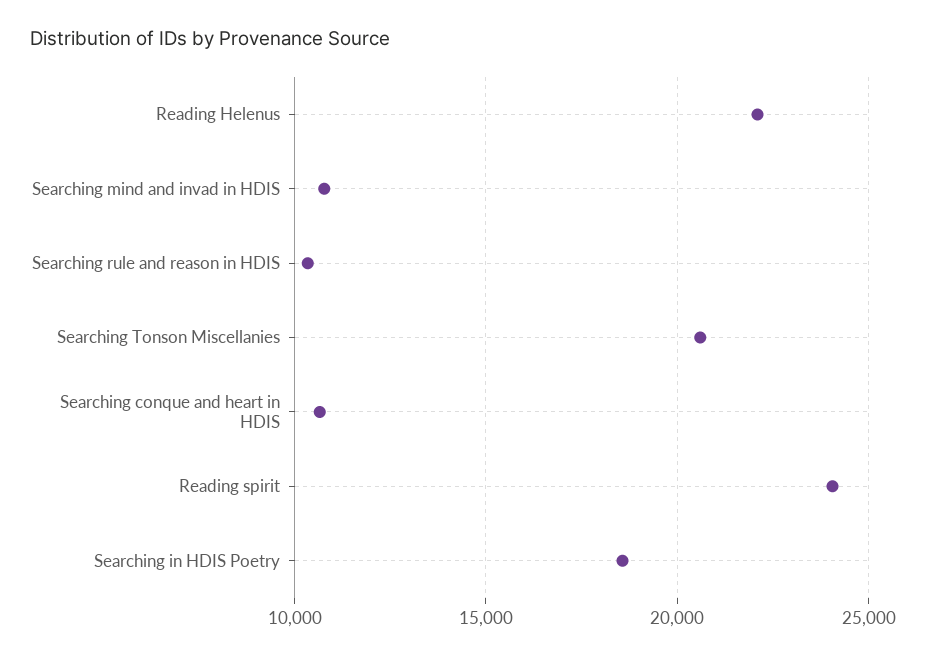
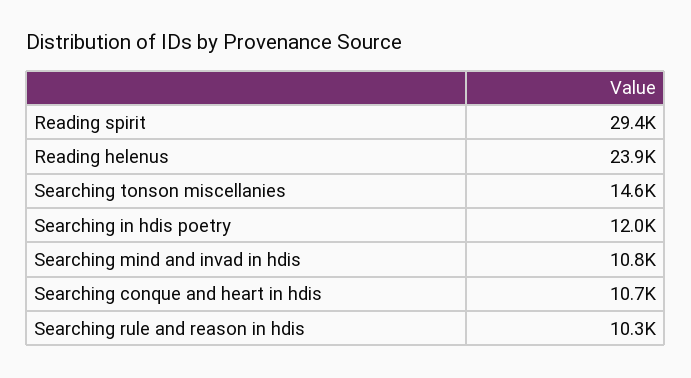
  {
-   "Reading Helenus": 22000,
+   "Reading Helenus": 23900,
    "Searching mind and invad in HDIS": 10800,
    "Searching rule and reason in HDIS": 10300,
-   "Searching Tonson Miscellanies": 20500,
+   "Searching Tonson Miscellanies": 14600,
    "Searching conque and heart in HDIS": 10700,
-   "Reading spirit": 24000,
+   "Reading spirit": 29400,
-   "Searching in HDIS Poetry": 18500
+   "Searching in HDIS Poetry": 12000
  }

